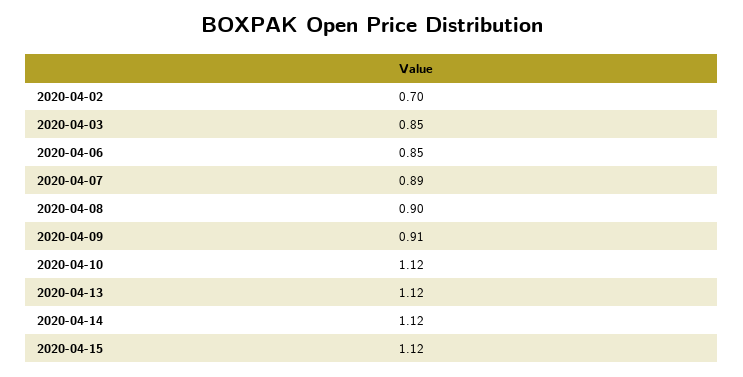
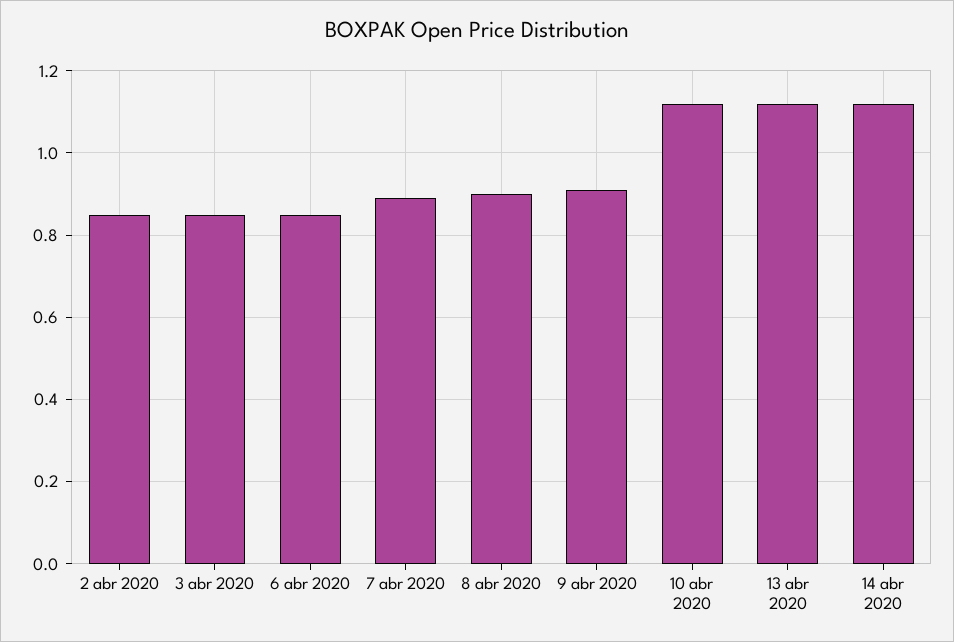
  {
-   "2020-04-02": 0.7,
+   "2020-04-02": 0.85,
    "2020-04-03": 0.85,
    "2020-04-06": 0.85,
    "2020-04-07": 0.89,
    "2020-04-08": 0.9,
    "2020-04-09": 0.91,
    "2020-04-10": 1.12,
    "2020-04-13": 1.12,
-   "2020-04-14": 1.12,
+   "2020-04-14": 1.12
-   "2020-04-15": 1.12
  }

